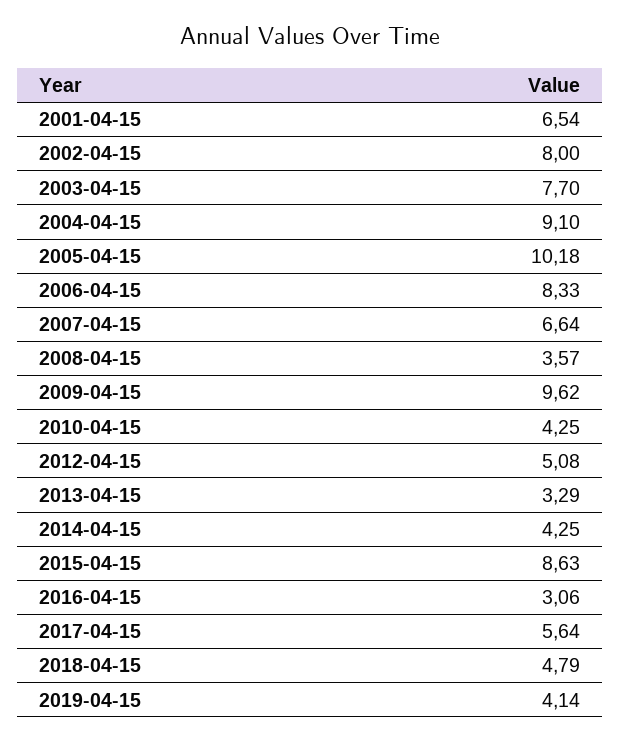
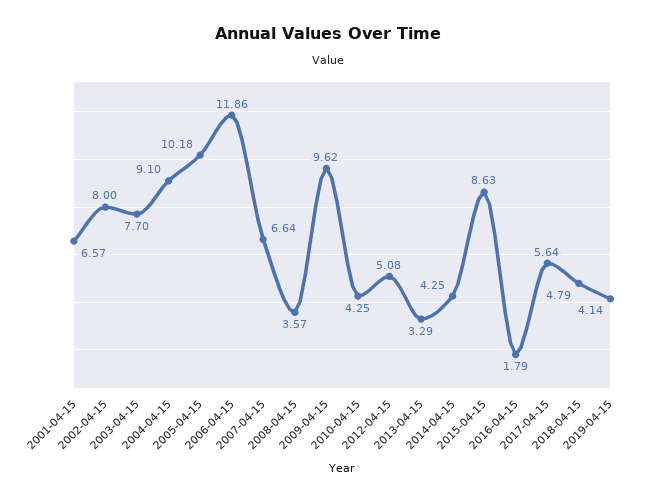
  {
-   "2001-04-15": 6.54,
+   "2001-04-15": 6.57,
    "2002-04-15": 8,
    "2003-04-15": 7.7,
    "2004-04-15": 9.1,
    "2005-04-15": 10.18,
-   "2006-04-15": 8.33,
+   "2006-04-15": 11.86,
    "2007-04-15": 6.64,
    "2008-04-15": 3.57,
    "2009-04-15": 9.62,
    "2010-04-15": 4.25,
    "2012-04-15": 5.08,
    "2013-04-15": 3.29,
    "2014-04-15": 4.25,
    "2015-04-15": 8.63,
-   "2016-04-15": 3.06,
+   "2016-04-15": 1.79,
    "2017-04-15": 5.64,
    "2018-04-15": 4.79,
    "2019-04-15": 4.14
  }

